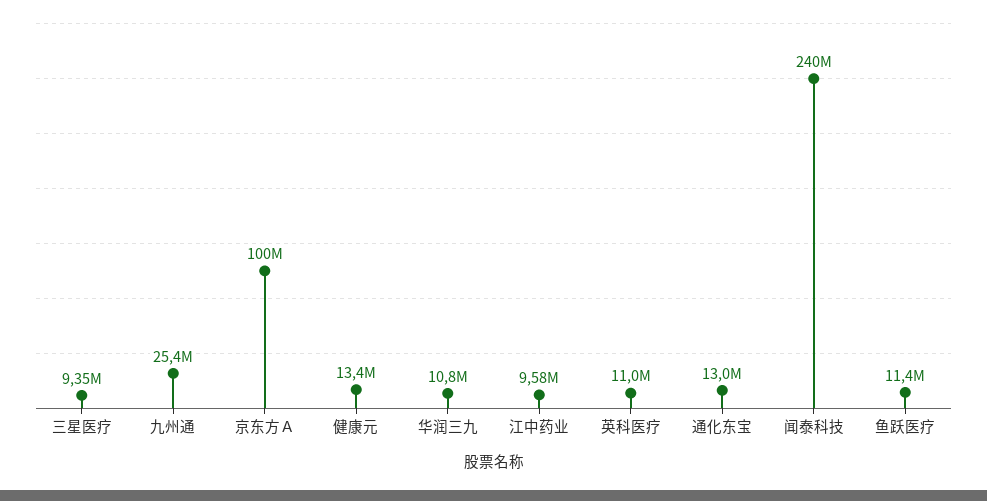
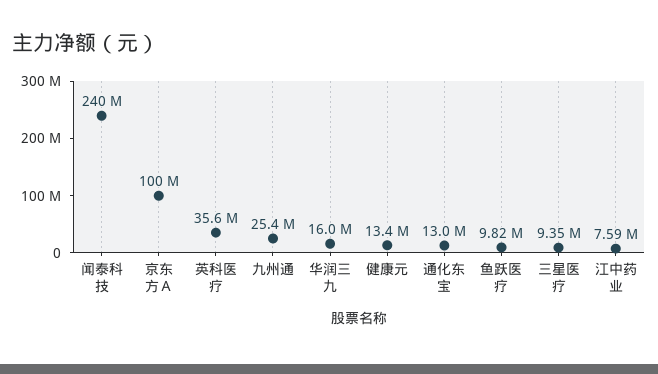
  {
    "三星医疗": 9350000,
    "九州通": 25400000,
    "京东方Ａ": 100000000,
    "健康元": 13400000,
-   "华润三九": 10800000,
+   "华润三九": 16000000,
-   "江中药业": 9580000,
+   "江中药业": 7590000,
-   "英科医疗": 11000000,
+   "英科医疗": 35600000,
    "通化东宝": 13000000,
    "闻泰科技": 240000000,
-   "鱼跃医疗": 11400000
+   "鱼跃医疗": 9820000
  }

